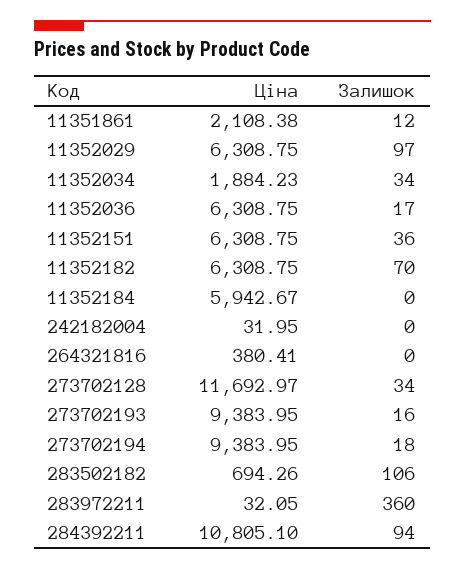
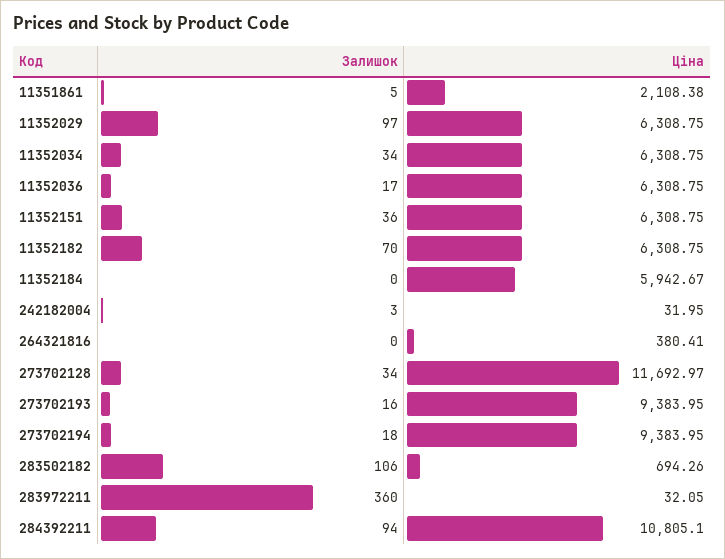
  {
    "Ціна": {
      "11351861": 2108.38,
      "11352029": 6308.75,
-     "11352034": 1884.23,
+     "11352034": 6308.75,
      "11352036": 6308.75,
      "11352151": 6308.75,
      "11352182": 6308.75,
      "11352184": 5942.67,
      "242182004": 31.95,
      "264321816": 380.41,
      "273702128": 11692.97,
      "273702193": 9383.95,
      "273702194": 9383.95,
      "283502182": 694.26,
      "283972211": 32.05,
      "284392211": 10805.1
    },
    "Залишок": {
-     "11351861": 12,
+     "11351861": 5,
      "11352029": 97,
      "11352034": 34,
      "11352036": 17,
      "11352151": 36,
      "11352182": 70,
      "11352184": 0,
-     "242182004": 0,
+     "242182004": 3,
      "264321816": 0,
      "273702128": 34,
      "273702193": 16,
      "273702194": 18,
      "283502182": 106,
      "283972211": 360,
      "284392211": 94
    }
  }

